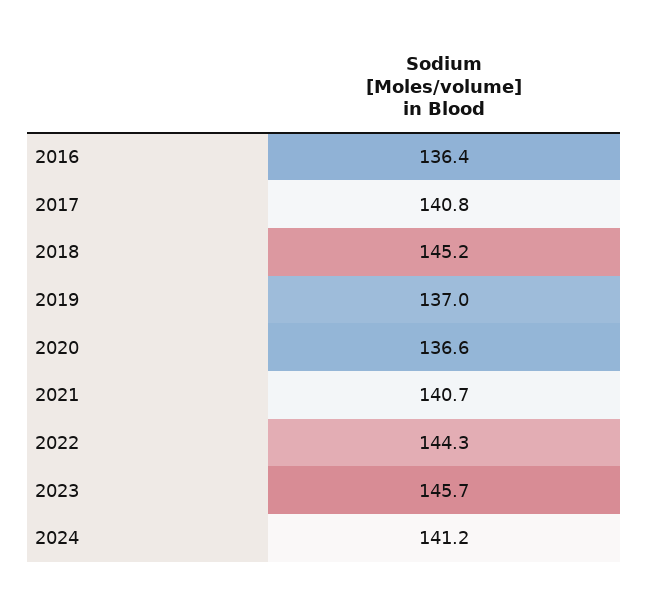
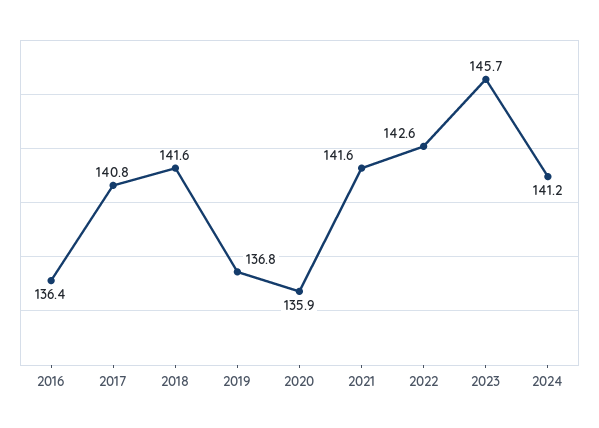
  {
    "2016": 136.4,
    "2017": 140.8,
-   "2018": 145.2,
+   "2018": 141.6,
-   "2019": 137,
+   "2019": 136.8,
-   "2020": 136.6,
+   "2020": 135.9,
-   "2021": 140.7,
+   "2021": 141.6,
-   "2022": 144.3,
+   "2022": 142.6,
    "2023": 145.7,
    "2024": 141.2
  }

